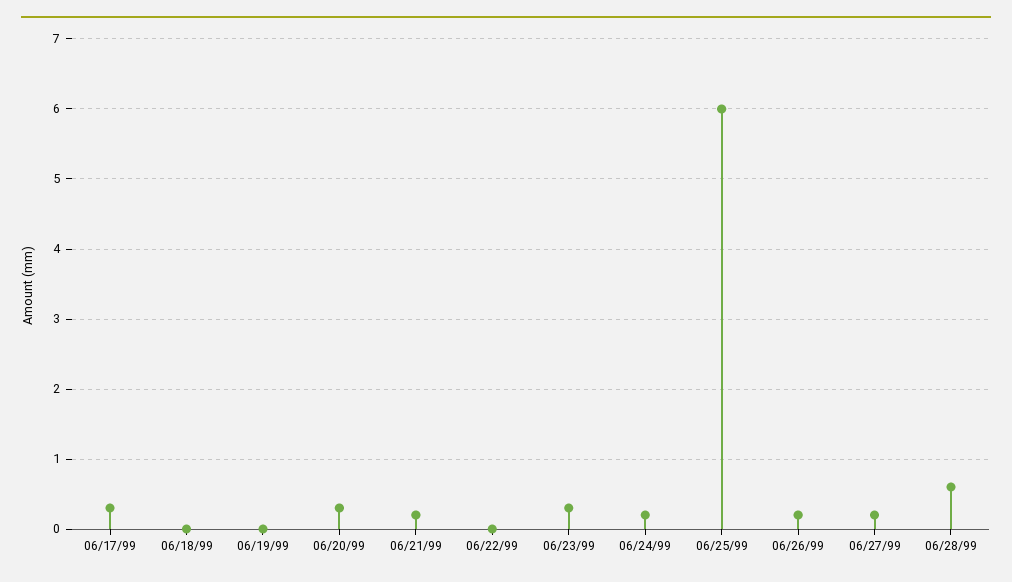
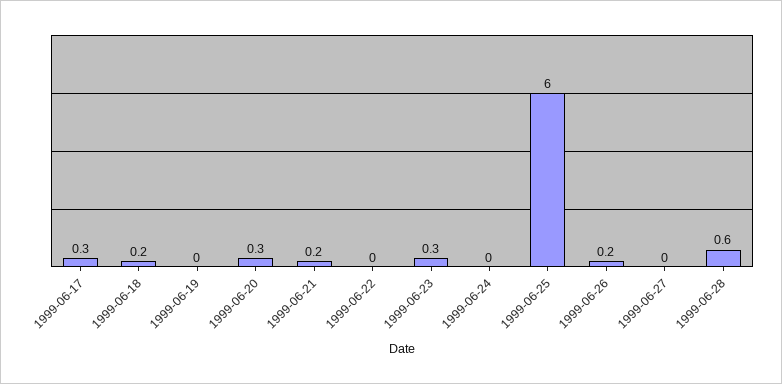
  {
    "06/17/99": 0.3,
-   "06/18/99": 0,
+   "06/18/99": 0.2,
    "06/19/99": 0,
    "06/20/99": 0.3,
    "06/21/99": 0.2,
    "06/22/99": 0,
    "06/23/99": 0.3,
-   "06/24/99": 0.2,
+   "06/24/99": 0,
    "06/25/99": 6,
    "06/26/99": 0.2,
-   "06/27/99": 0.2,
+   "06/27/99": 0,
    "06/28/99": 0.6
  }

